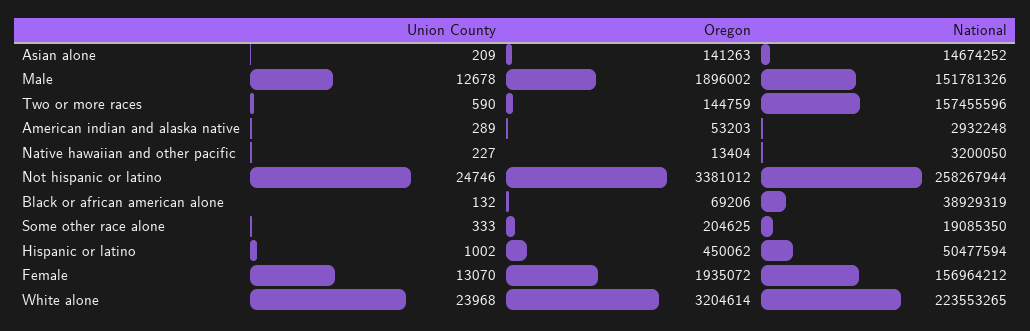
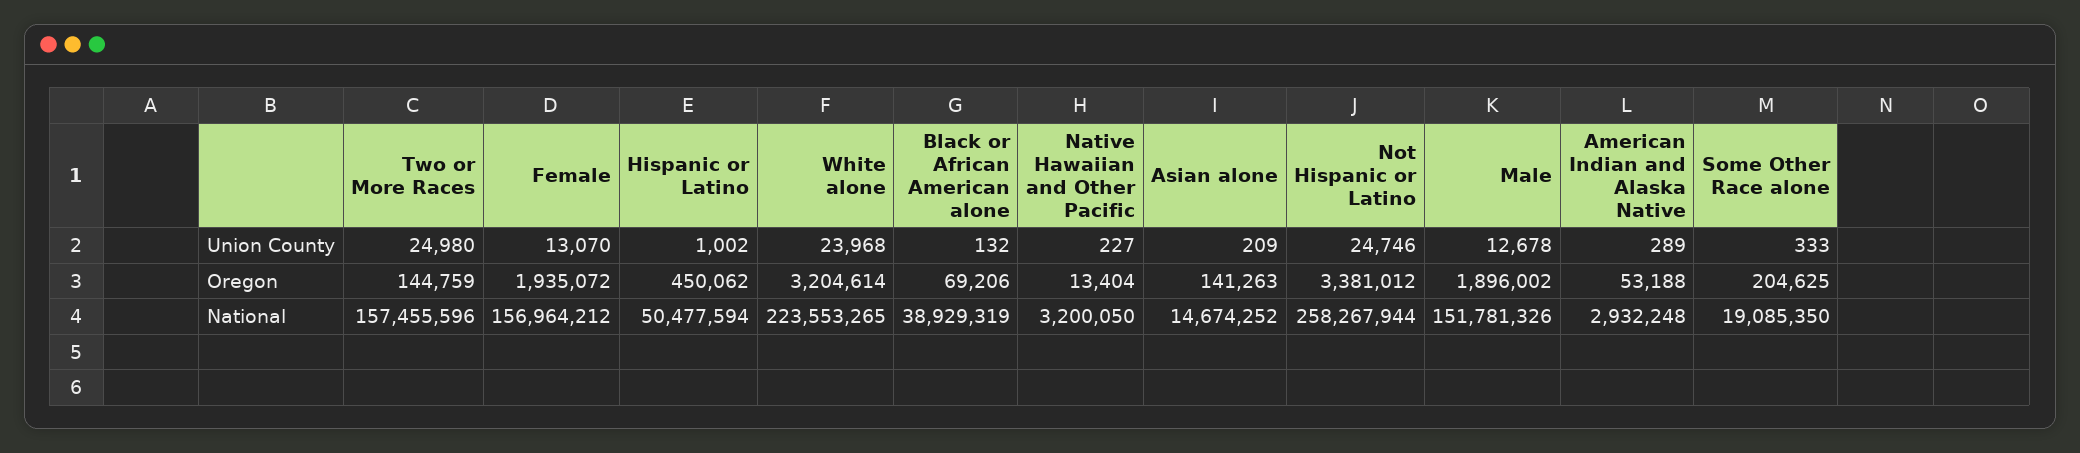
  {
    "Union County": {
      "Asian alone": 209,
      "Male": 12678,
-     "Two or more races": 590,
+     "Two or more races": 24980,
      "American indian and alaska native": 289,
      "Native hawaiian and other pacific": 227,
      "Not hispanic or latino": 24746,
      "Black or african american alone": 132,
      "Some other race alone": 333,
      "Hispanic or latino": 1002,
      "Female": 13070,
      "White alone": 23968
    },
    "Oregon": {
      "Asian alone": 141263,
      "Male": 1896002,
      "Two or more races": 144759,
-     "American indian and alaska native": 53203,
+     "American indian and alaska native": 53188,
      "Native hawaiian and other pacific": 13404,
      "Not hispanic or latino": 3381012,
      "Black or african american alone": 69206,
      "Some other race alone": 204625,
      "Hispanic or latino": 450062,
      "Female": 1935072,
      "White alone": 3204614
    },
    "National": {
      "Asian alone": 14674252,
      "Male": 151781326,
      "Two or more races": 157455596,
      "American indian and alaska native": 2932248,
      "Native hawaiian and other pacific": 3200050,
      "Not hispanic or latino": 258267944,
      "Black or african american alone": 38929319,
      "Some other race alone": 19085350,
      "Hispanic or latino": 50477594,
      "Female": 156964212,
      "White alone": 223553265
    }
  }

